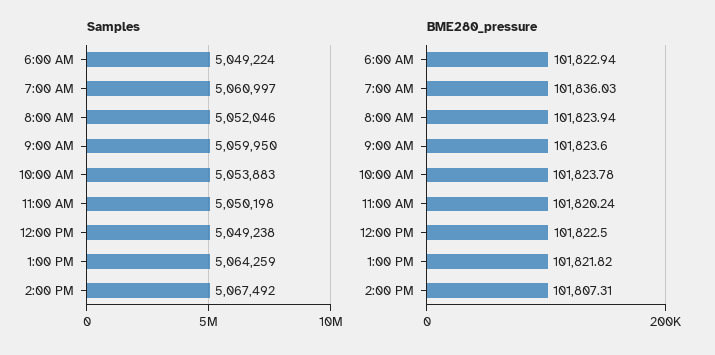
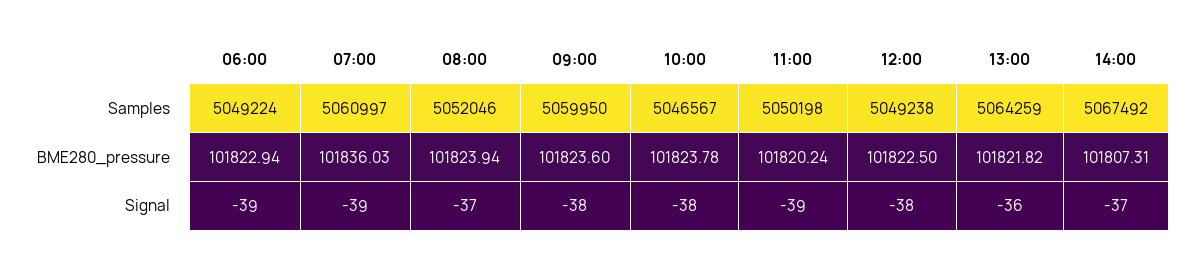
  {
    "Samples": {
      "6:00 AM": 5049224,
      "7:00 AM": 5060997,
      "8:00 AM": 5052046,
      "9:00 AM": 5059950,
-     "10:00 AM": 5053883,
+     "10:00 AM": 5046567,
      "11:00 AM": 5050198,
      "12:00 PM": 5049238,
      "1:00 PM": 5064259,
      "2:00 PM": 5067492
    },
    "BME280_pressure": {
      "6:00 AM": 101822.94,
      "7:00 AM": 101836.03,
      "8:00 AM": 101823.94,
      "9:00 AM": 101823.6,
      "10:00 AM": 101823.78,
      "11:00 AM": 101820.24,
      "12:00 PM": 101822.5,
      "1:00 PM": 101821.82,
      "2:00 PM": 101807.31
-   }
+   },
+   "Signal": {
+     "6:00 AM": -39,
+     "7:00 AM": -39,
+     "8:00 AM": -37,
+     "9:00 AM": -38,
+     "10:00 AM": -38,
+     "11:00 AM": -39,
+     "12:00 PM": -38,
+     "1:00 PM": -36,
+     "2:00 PM": -37
+   }
  }

